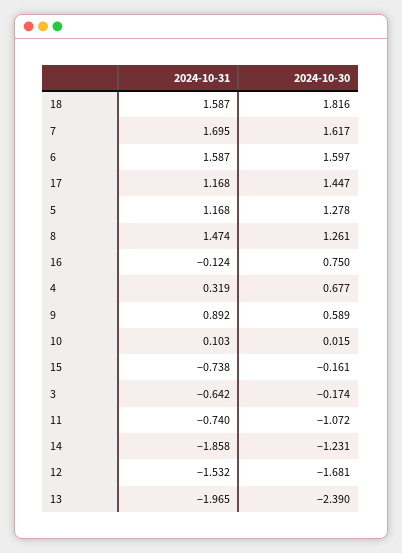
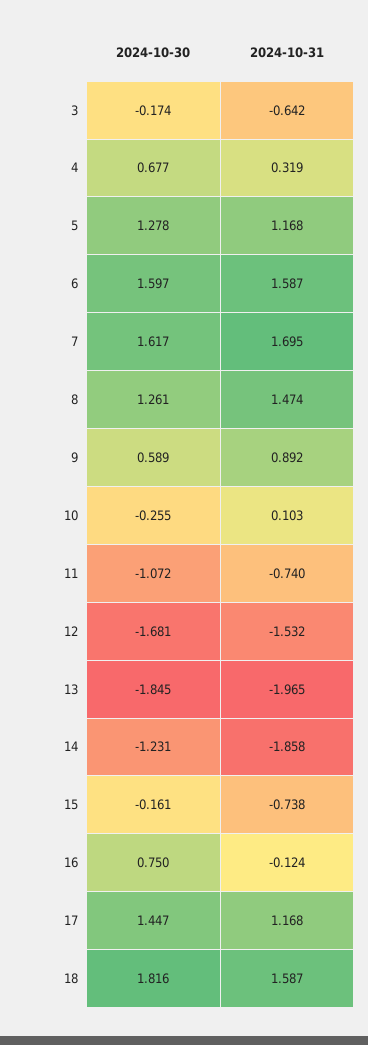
  {
    "2024-10-31": {
      "18": 1.587,
      "7": 1.695,
      "6": 1.587,
      "17": 1.168,
      "5": 1.168,
      "8": 1.474,
      "16": -0.124,
      "4": 0.319,
      "9": 0.892,
      "10": 0.103,
      "15": -0.738,
      "3": -0.642,
      "11": -0.74,
      "14": -1.858,
      "12": -1.532,
      "13": -1.965
    },
    "2024-10-30": {
      "18": 1.816,
      "7": 1.617,
      "6": 1.597,
      "17": 1.447,
      "5": 1.278,
      "8": 1.261,
      "16": 0.75,
      "4": 0.677,
      "9": 0.589,
-     "10": 0.015,
+     "10": -0.255,
      "15": -0.161,
      "3": -0.174,
      "11": -1.072,
      "14": -1.231,
      "12": -1.681,
-     "13": -2.39
+     "13": -1.845
    }
  }

